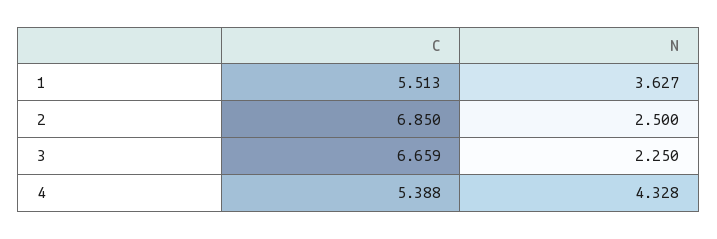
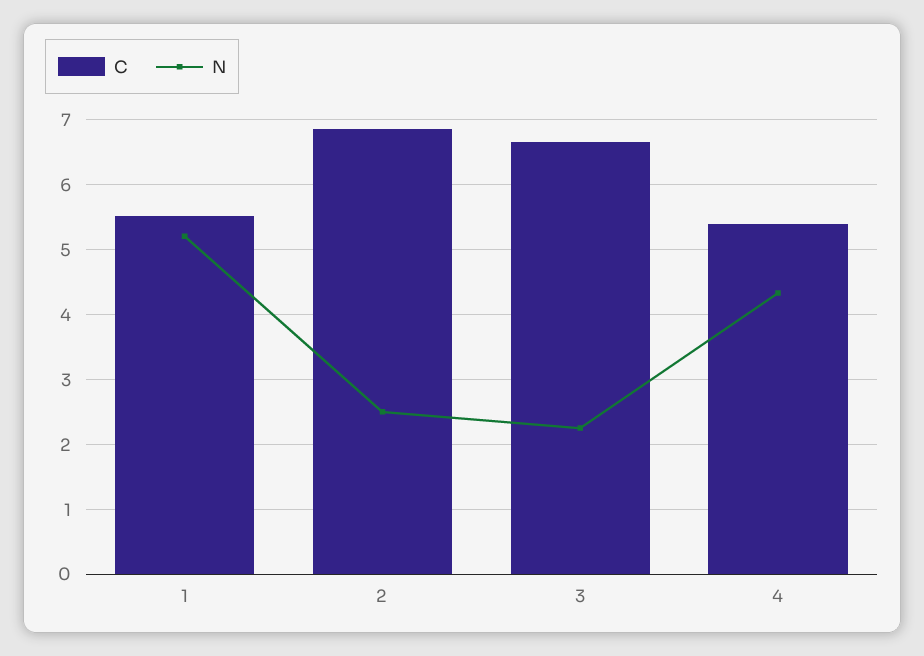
  {
    "C": {
      "1": 5.513,
      "2": 6.85,
      "3": 6.659,
      "4": 5.388
    },
    "N": {
-     "1": 3.627,
+     "1": 5.2,
      "2": 2.5,
      "3": 2.25,
      "4": 4.328
    }
  }

